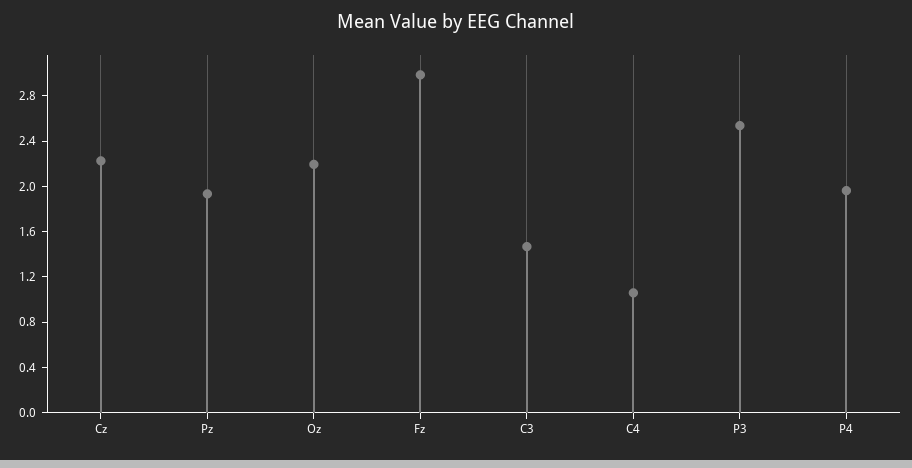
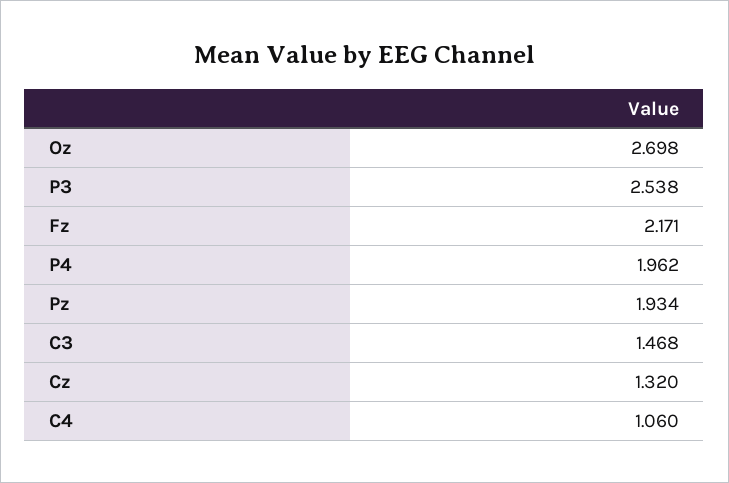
  {
-   "Cz": 2.2,
+   "Cz": 1.32,
    "Pz": 1.934,
-   "Oz": 2.2,
+   "Oz": 2.698,
-   "Fz": 3,
+   "Fz": 2.171,
    "C3": 1.468,
    "C4": 1.06,
    "P3": 2.538,
    "P4": 1.962
  }

